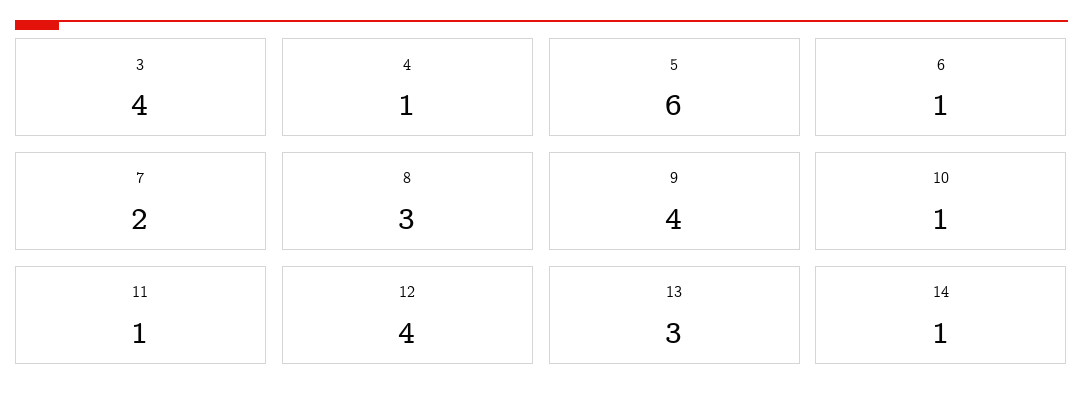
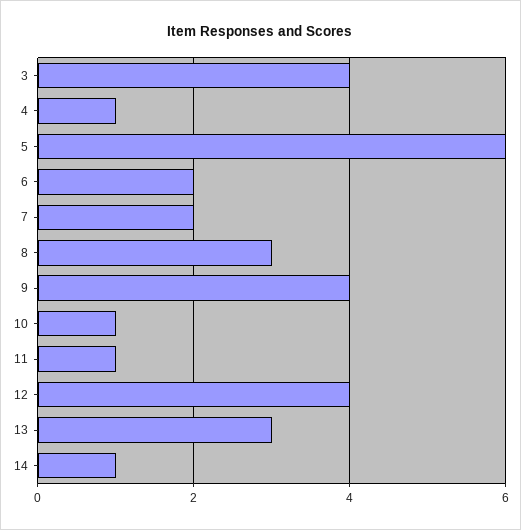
  {
    "3": 4,
    "4": 1,
    "5": 6,
-   "6": 1,
+   "6": 2,
    "7": 2,
    "8": 3,
    "9": 4,
    "10": 1,
    "11": 1,
    "12": 4,
    "13": 3,
    "14": 1
  }

